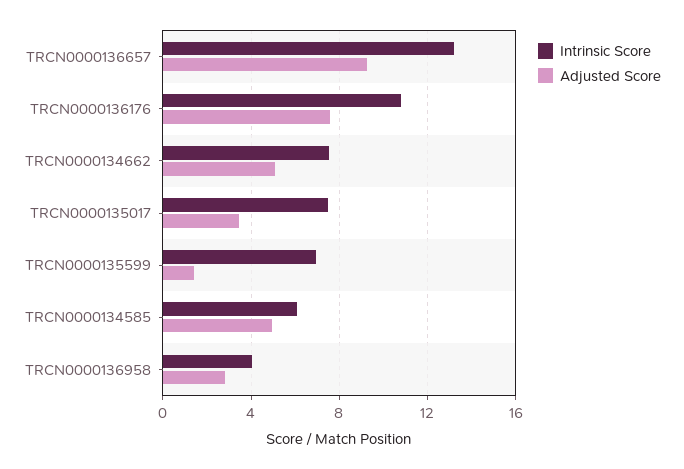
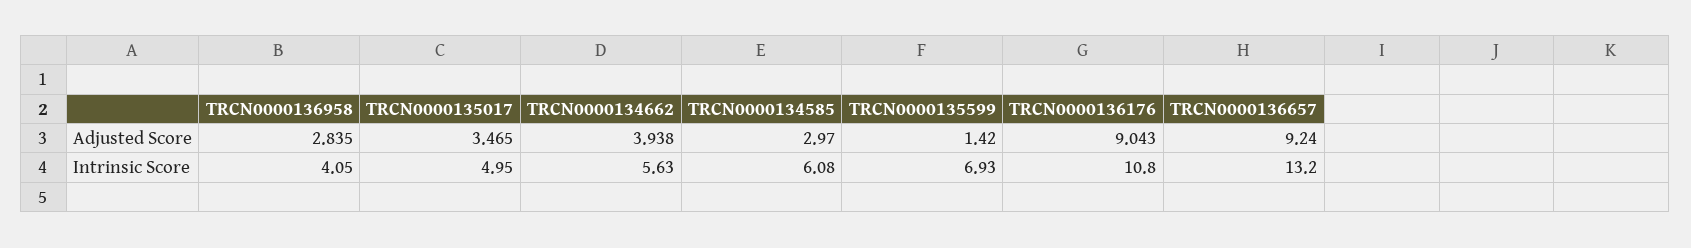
  {
    "Intrinsic Score": {
      "TRCN0000136657": 13.2,
      "TRCN0000136176": 10.8,
-     "TRCN0000134662": 7.5,
+     "TRCN0000134662": 5.63,
-     "TRCN0000135017": 7.5,
+     "TRCN0000135017": 4.95,
      "TRCN0000135599": 6.93,
      "TRCN0000134585": 6.08,
      "TRCN0000136958": 4.05
    },
    "Adjusted Score": {
      "TRCN0000136657": 9.24,
-     "TRCN0000136176": 7.5,
+     "TRCN0000136176": 9.043,
-     "TRCN0000134662": 5,
+     "TRCN0000134662": 3.938,
      "TRCN0000135017": 3.465,
      "TRCN0000135599": 1.42,
-     "TRCN0000134585": 5,
+     "TRCN0000134585": 2.97,
      "TRCN0000136958": 2.835
    }
  }

